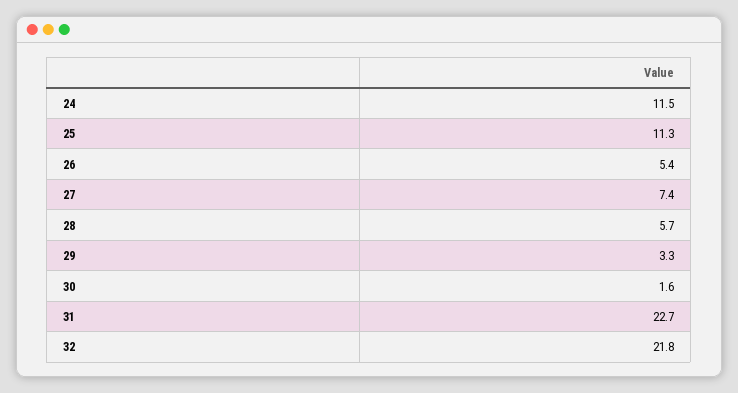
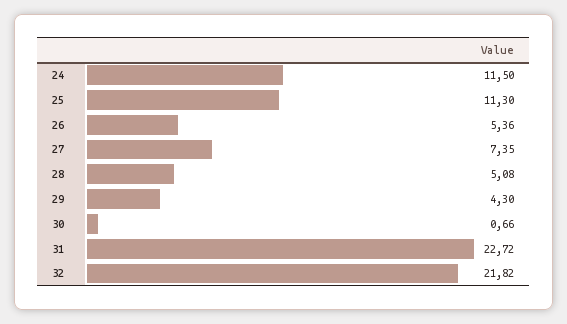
  {
    "24": 11.5,
    "25": 11.3,
    "26": 5.36,
    "27": 7.35,
-   "28": 5.7,
+   "28": 5.08,
-   "29": 3.3,
+   "29": 4.3,
-   "30": 1.6,
+   "30": 0.66,
    "31": 22.72,
    "32": 21.82
  }

